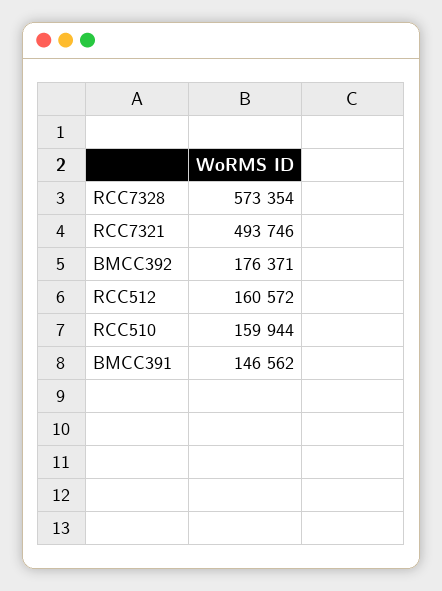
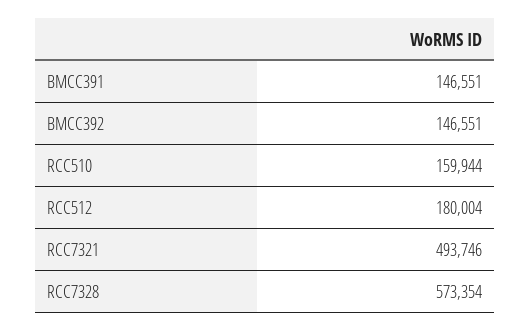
  {
    "RCC7328": 573354,
    "RCC7321": 493746,
-   "BMCC392": 176371,
+   "BMCC392": 146551,
-   "RCC512": 160572,
+   "RCC512": 180004,
    "RCC510": 159944,
-   "BMCC391": 146562
+   "BMCC391": 146551
  }

